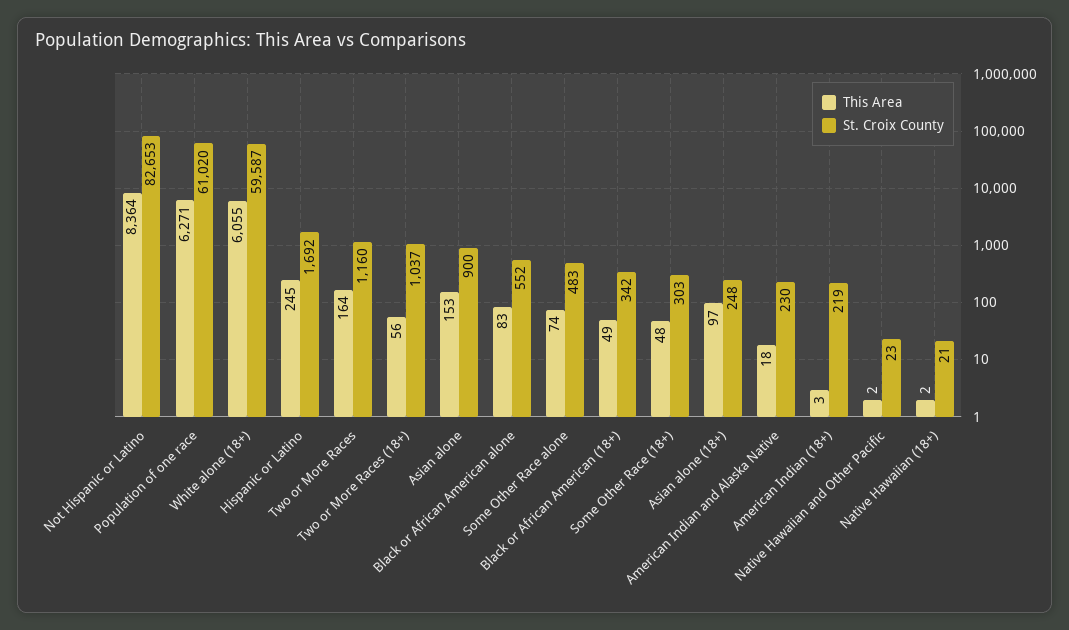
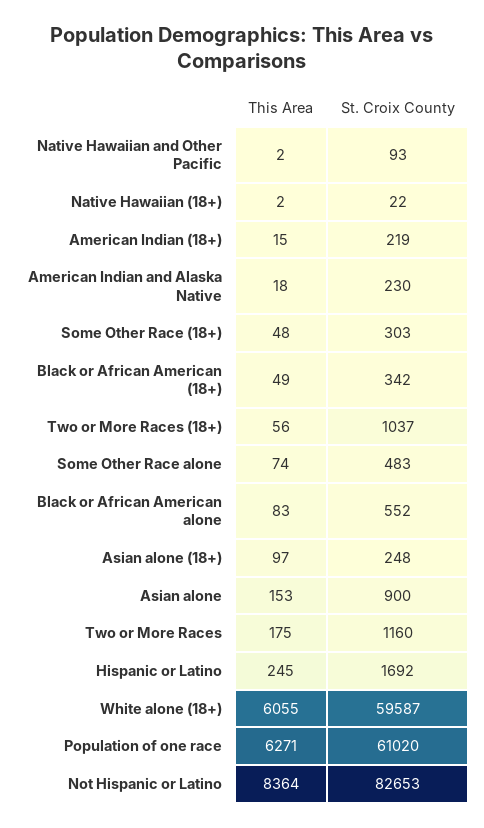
  {
    "This Area": {
      "Not Hispanic or Latino": 8364,
      "Population of one race": 6271,
      "White alone (18+)": 6055,
      "Hispanic or Latino": 245,
-     "Two or More Races": 164,
+     "Two or More Races": 175,
      "Two or More Races (18+)": 56,
      "Asian alone": 153,
      "Black or African American alone": 83,
      "Some Other Race alone": 74,
      "Black or African American (18+)": 49,
      "Some Other Race (18+)": 48,
      "Asian alone (18+)": 97,
      "American Indian and Alaska Native": 18,
-     "American Indian (18+)": 3,
+     "American Indian (18+)": 15,
      "Native Hawaiian and Other Pacific": 2,
      "Native Hawaiian (18+)": 2
    },
    "St. Croix County": {
      "Not Hispanic or Latino": 82653,
      "Population of one race": 61020,
      "White alone (18+)": 59587,
      "Hispanic or Latino": 1692,
      "Two or More Races": 1160,
      "Two or More Races (18+)": 1037,
      "Asian alone": 900,
      "Black or African American alone": 552,
      "Some Other Race alone": 483,
      "Black or African American (18+)": 342,
      "Some Other Race (18+)": 303,
      "Asian alone (18+)": 248,
      "American Indian and Alaska Native": 230,
      "American Indian (18+)": 219,
-     "Native Hawaiian and Other Pacific": 23,
+     "Native Hawaiian and Other Pacific": 93,
-     "Native Hawaiian (18+)": 21
+     "Native Hawaiian (18+)": 22
    }
  }

